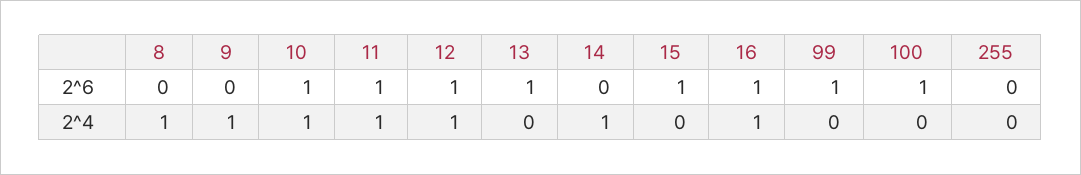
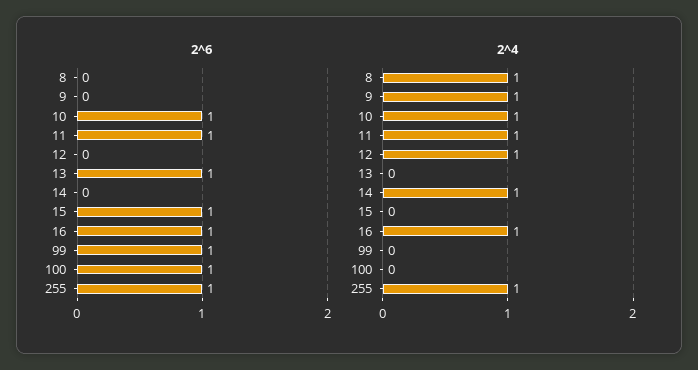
  {
    "2^6": {
      "8": 0,
      "9": 0,
      "10": 1,
      "11": 1,
-     "12": 1,
+     "12": 0,
      "13": 1,
      "14": 0,
      "15": 1,
      "16": 1,
      "99": 1,
      "100": 1,
-     "255": 0
+     "255": 1
    },
    "2^4": {
      "8": 1,
      "9": 1,
      "10": 1,
      "11": 1,
      "12": 1,
      "13": 0,
      "14": 1,
      "15": 0,
      "16": 1,
      "99": 0,
      "100": 0,
-     "255": 0
+     "255": 1
    }
  }

